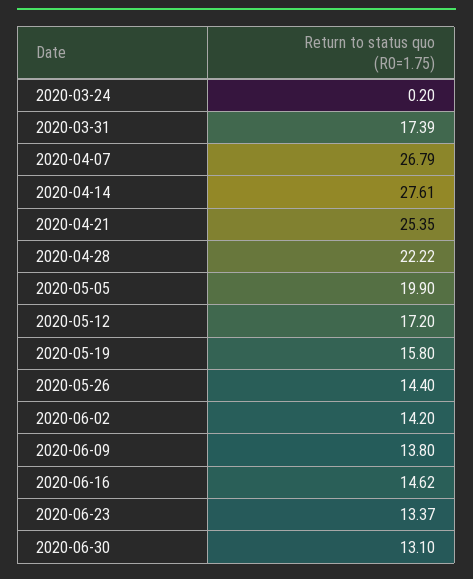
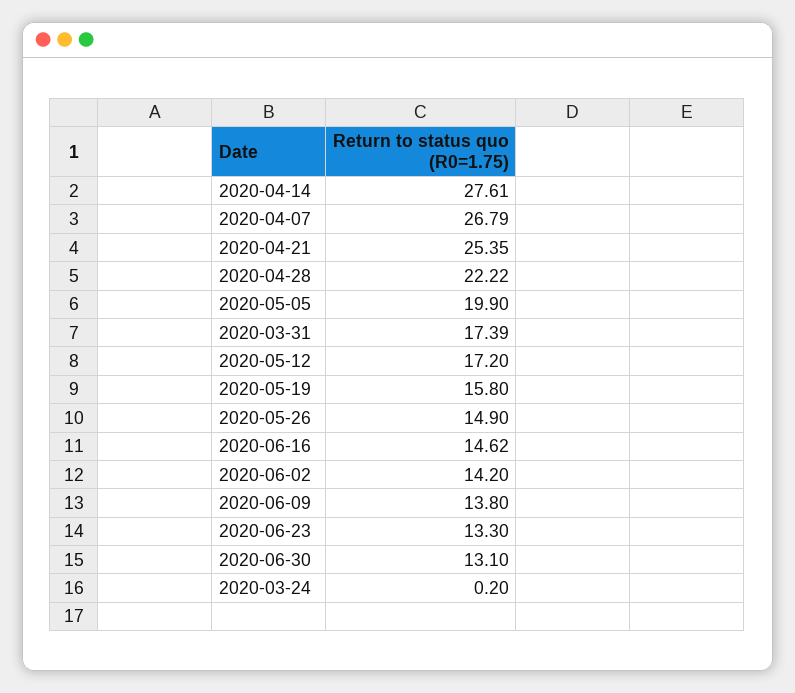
  {
    "2020-03-24": 0.2,
    "2020-03-31": 17.39,
    "2020-04-07": 26.79,
    "2020-04-14": 27.61,
    "2020-04-21": 25.35,
    "2020-04-28": 22.22,
    "2020-05-05": 19.9,
    "2020-05-12": 17.2,
    "2020-05-19": 15.8,
-   "2020-05-26": 14.4,
+   "2020-05-26": 14.9,
    "2020-06-02": 14.2,
    "2020-06-09": 13.8,
    "2020-06-16": 14.62,
-   "2020-06-23": 13.37,
+   "2020-06-23": 13.3,
    "2020-06-30": 13.1
  }

